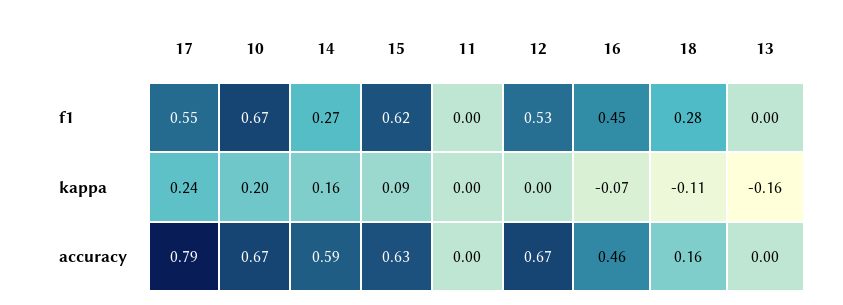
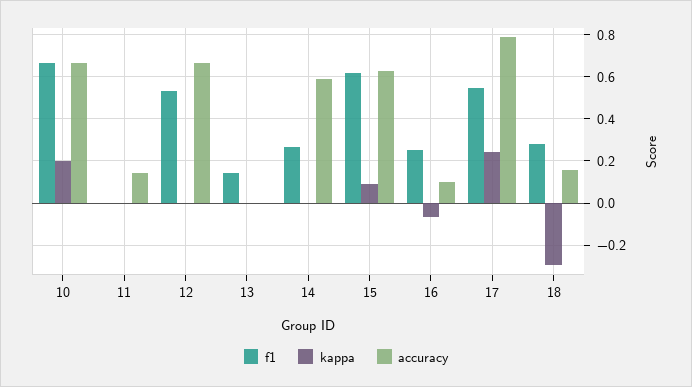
  {
    "f1": {
      "17": 0.55,
      "10": 0.67,
      "14": 0.27,
      "15": 0.62,
      "11": 0,
      "12": 0.53,
-     "16": 0.45,
+     "16": 0.25,
      "18": 0.28,
-     "13": 0
+     "13": 0.15
    },
    "kappa": {
      "17": 0.24,
      "10": 0.2,
-     "14": 0.16,
+     "14": 0,
      "15": 0.09,
      "11": 0,
      "12": 0,
      "16": -0.07,
-     "18": -0.11,
+     "18": -0.3,
-     "13": -0.16
+     "13": 0
    },
    "accuracy": {
      "17": 0.79,
      "10": 0.67,
      "14": 0.59,
      "15": 0.63,
-     "11": 0,
+     "11": 0.15,
      "12": 0.67,
-     "16": 0.46,
+     "16": 0.1,
      "18": 0.16,
      "13": 0
    }
  }

